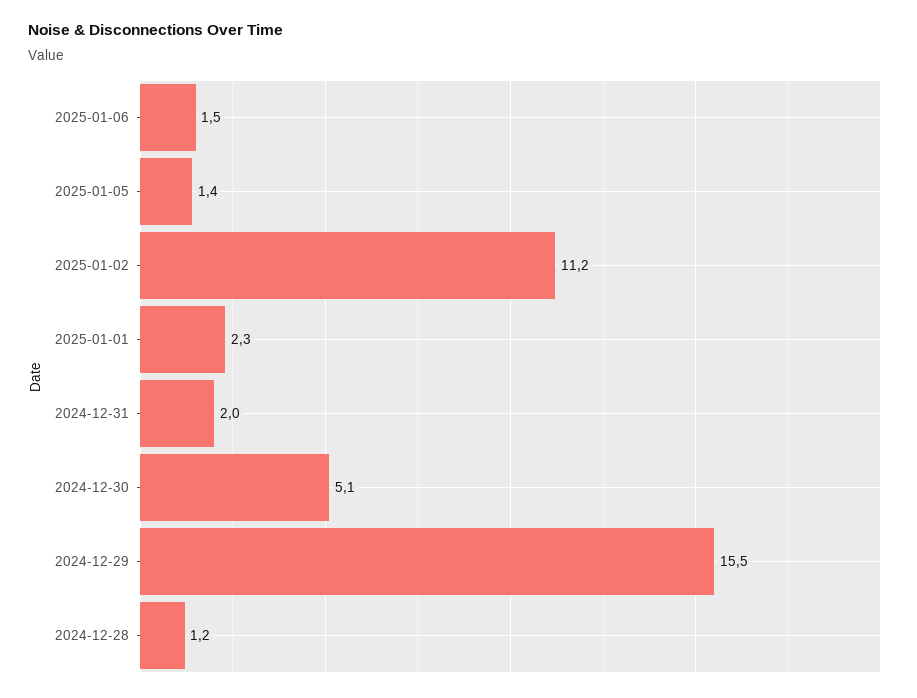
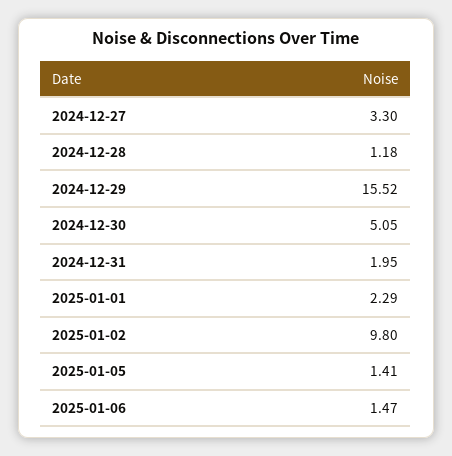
  {
    "2025-01-06": 1.47,
    "2025-01-05": 1.41,
-   "2025-01-02": 11.2,
+   "2025-01-02": 9.8,
    "2025-01-01": 2.29,
    "2024-12-31": 1.95,
    "2024-12-30": 5.05,
    "2024-12-29": 15.52,
-   "2024-12-28": 1.18
+   "2024-12-28": 1.18,
+   "2024-12-27": 3.3
  }

